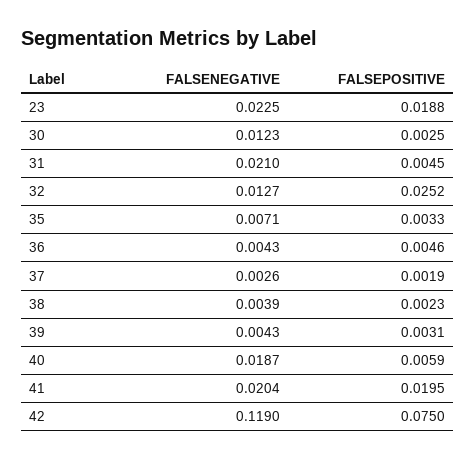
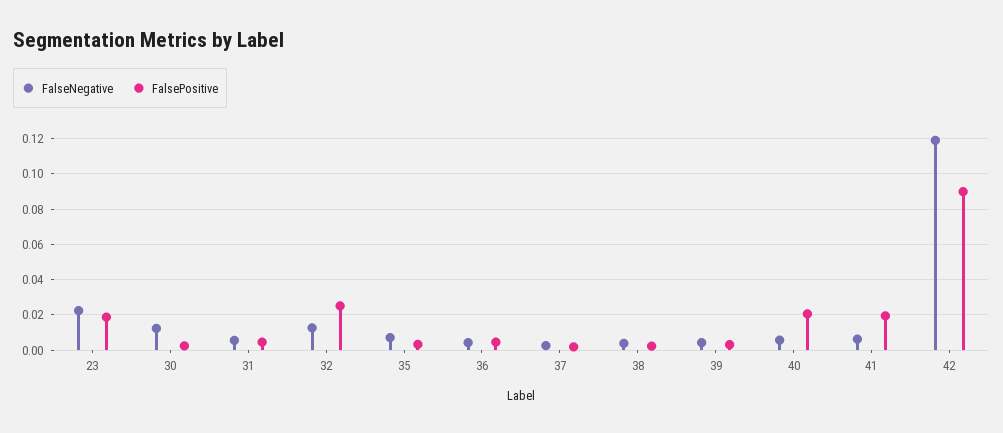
  {
    "FALSENEGATIVE": {
      "23": 0.0225,
      "30": 0.0123,
-     "31": 0.021,
+     "31": 0.005,
      "32": 0.0127,
      "35": 0.0071,
      "36": 0.0043,
      "37": 0.0026,
      "38": 0.0039,
      "39": 0.0043,
-     "40": 0.0187,
+     "40": 0.005,
-     "41": 0.0204,
+     "41": 0.005,
      "42": 0.119
    },
    "FALSEPOSITIVE": {
      "23": 0.0188,
      "30": 0.0025,
      "31": 0.0045,
      "32": 0.0252,
      "35": 0.0033,
      "36": 0.0046,
      "37": 0.0019,
      "38": 0.0023,
      "39": 0.0031,
-     "40": 0.0059,
+     "40": 0.02,
      "41": 0.0195,
-     "42": 0.075
+     "42": 0.09
    }
  }

